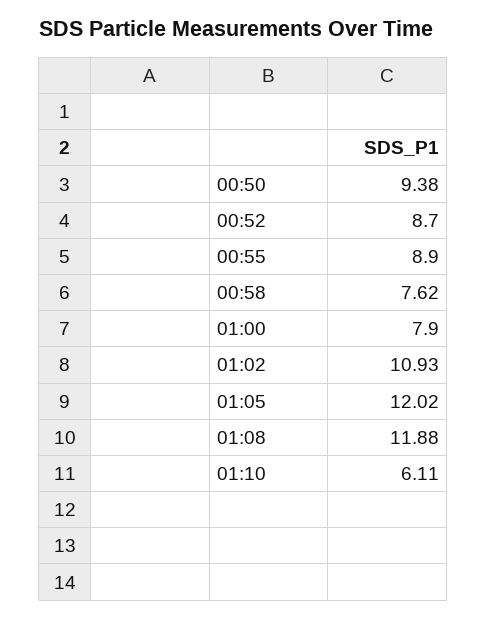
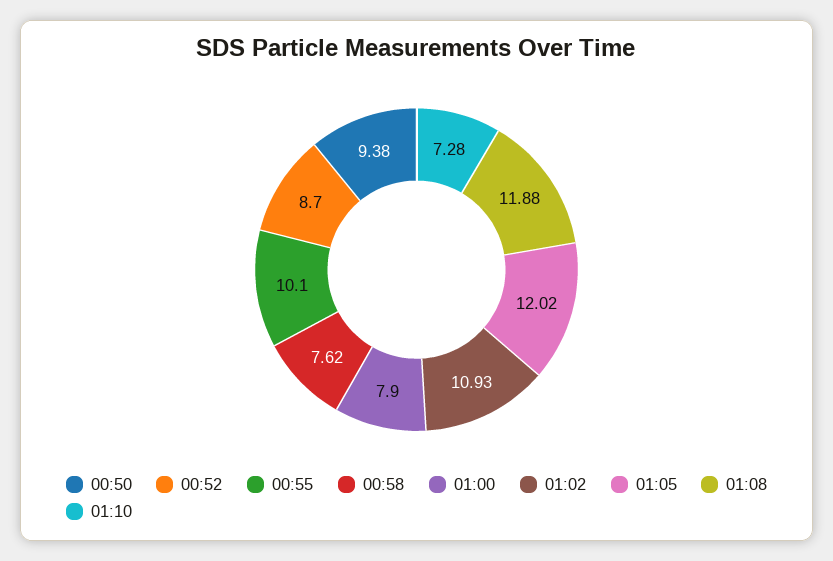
  {
    "00:50": 9.38,
    "00:52": 8.7,
-   "00:55": 8.9,
+   "00:55": 10.1,
    "00:58": 7.62,
    "01:00": 7.9,
    "01:02": 10.93,
    "01:05": 12.02,
    "01:08": 11.88,
-   "01:10": 6.11
+   "01:10": 7.28
  }

